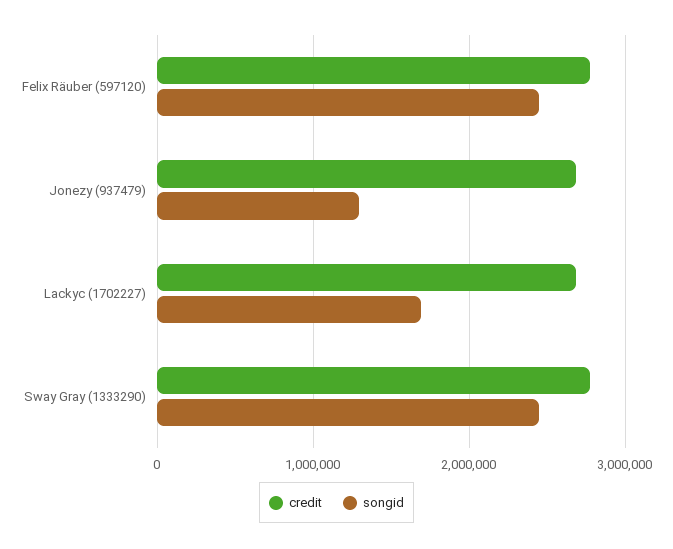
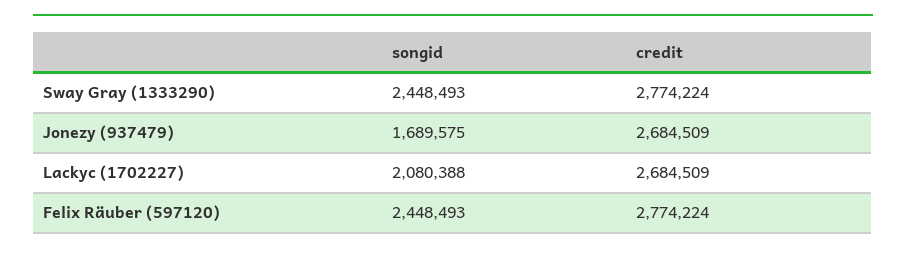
  {
    "credit": {
      "Felix Räuber (597120)": 2774224,
      "Jonezy (937479)": 2684509,
      "Lackyc (1702227)": 2684509,
      "Sway Gray (1333290)": 2774224
    },
    "songid": {
      "Felix Räuber (597120)": 2448493,
-     "Jonezy (937479)": 1300000,
+     "Jonezy (937479)": 1689575,
-     "Lackyc (1702227)": 1700000,
+     "Lackyc (1702227)": 2080388,
      "Sway Gray (1333290)": 2448493
    }
  }

